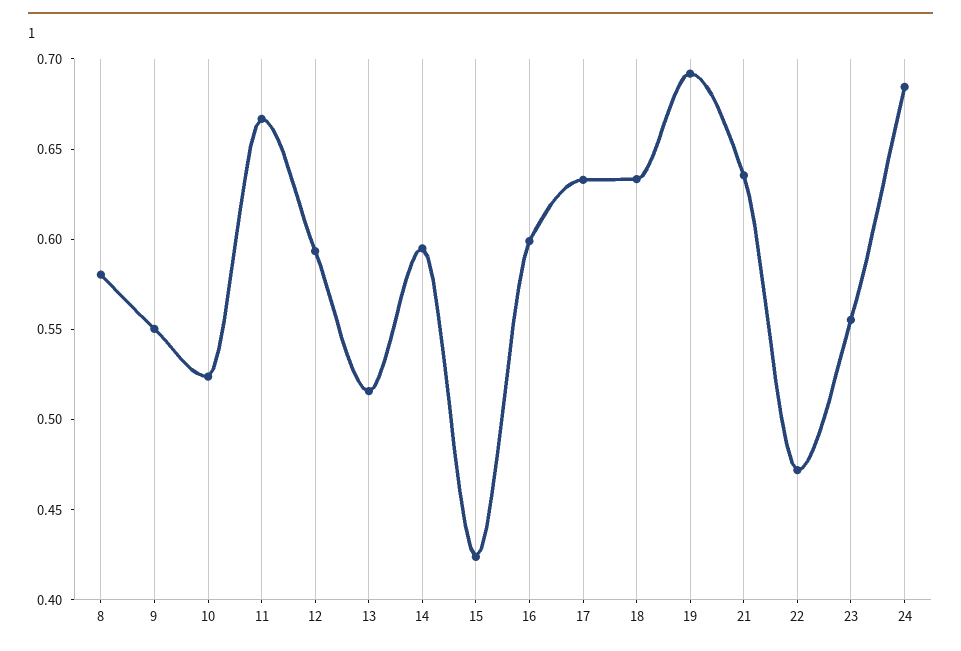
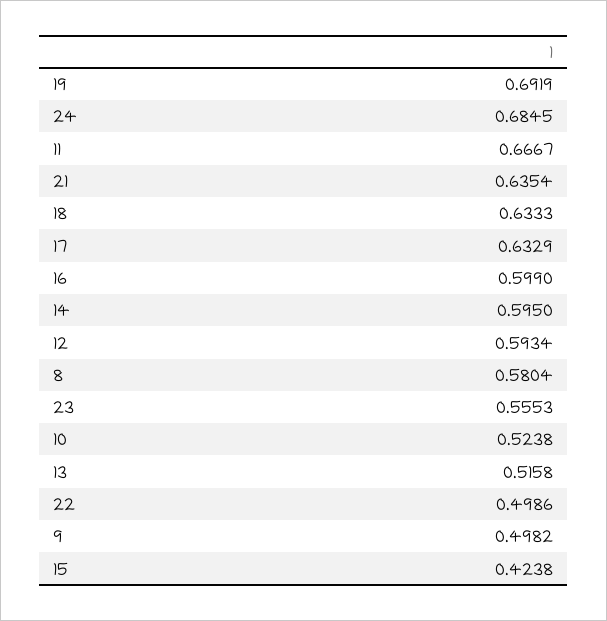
  {
    "8": 0.5804,
-   "9": 0.55,
+   "9": 0.4982,
    "10": 0.5238,
    "11": 0.6667,
    "12": 0.5934,
    "13": 0.5158,
    "14": 0.595,
    "15": 0.4238,
    "16": 0.599,
    "17": 0.6329,
    "18": 0.6333,
    "19": 0.6919,
    "21": 0.6354,
-   "22": 0.47,
+   "22": 0.4986,
    "23": 0.5553,
    "24": 0.6845
  }

